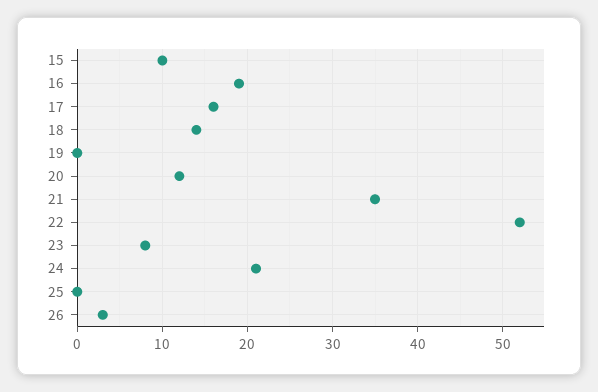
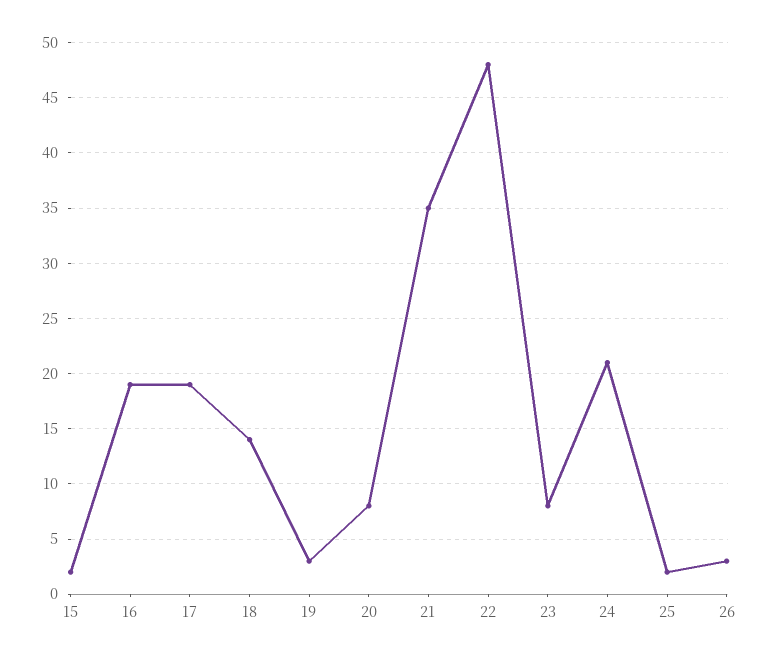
  {
-   "15": 10,
+   "15": 2,
    "16": 19,
-   "17": 16,
+   "17": 19,
    "18": 14,
-   "19": 0,
+   "19": 3,
-   "20": 12,
+   "20": 8,
    "21": 35,
-   "22": 52,
+   "22": 48,
    "23": 8,
    "24": 21,
-   "25": 0,
+   "25": 2,
    "26": 3
  }

